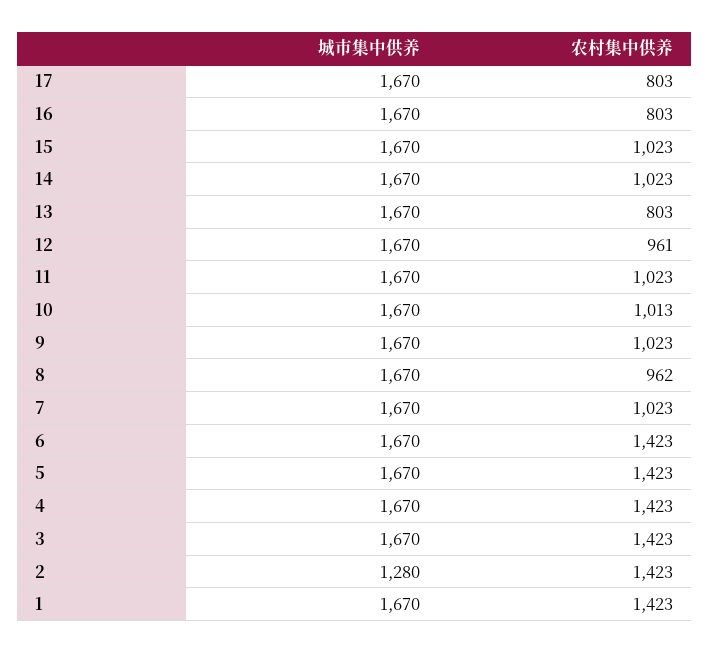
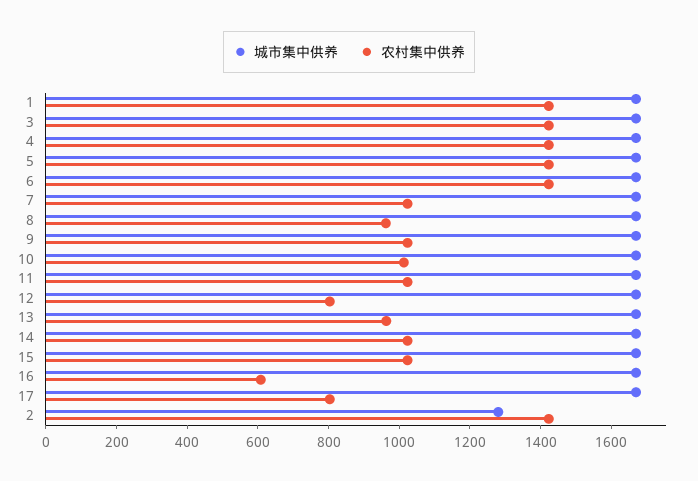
  {
    "城市集中供养": {
      "17": 1670,
      "16": 1670,
      "15": 1670,
      "14": 1670,
      "13": 1670,
      "12": 1670,
      "11": 1670,
      "10": 1670,
      "9": 1670,
      "8": 1670,
      "7": 1670,
      "6": 1670,
      "5": 1670,
      "4": 1670,
      "3": 1670,
      "2": 1280,
      "1": 1670
    },
    "农村集中供养": {
      "17": 803,
-     "16": 803,
+     "16": 600,
      "15": 1023,
      "14": 1023,
-     "13": 803,
+     "13": 950,
-     "12": 961,
+     "12": 800,
      "11": 1023,
      "10": 1013,
      "9": 1023,
      "8": 962,
      "7": 1023,
      "6": 1423,
      "5": 1423,
      "4": 1423,
      "3": 1423,
      "2": 1423,
      "1": 1423
    }
  }

